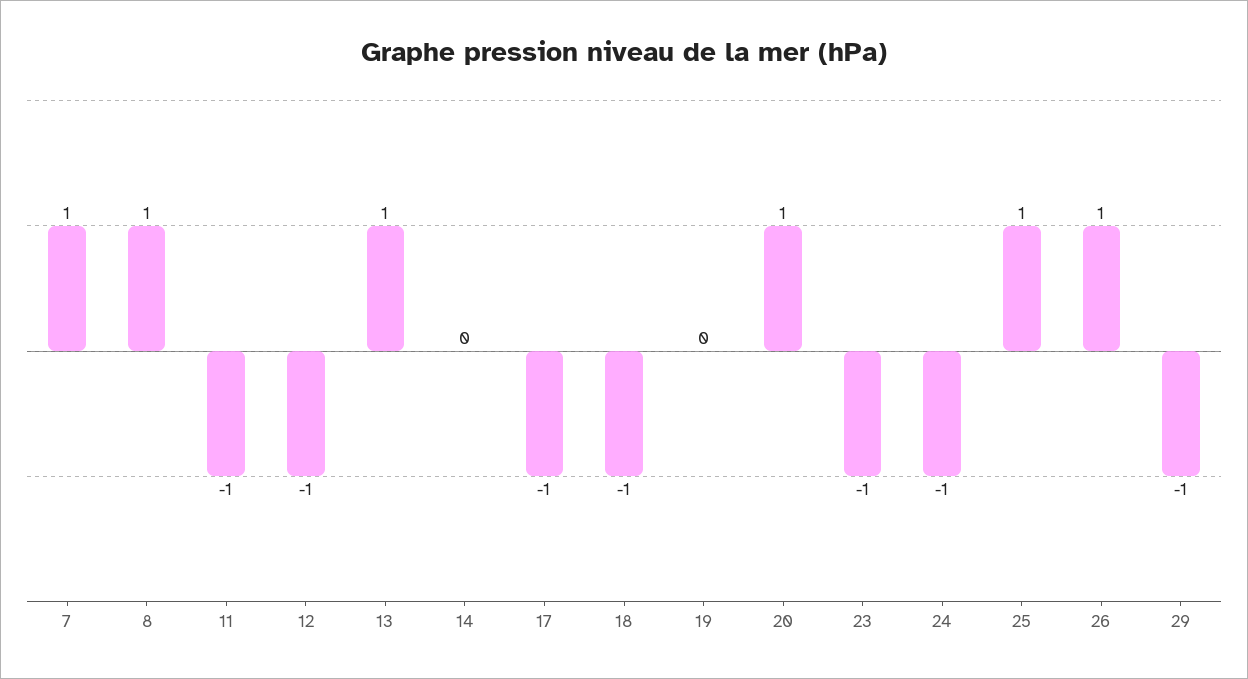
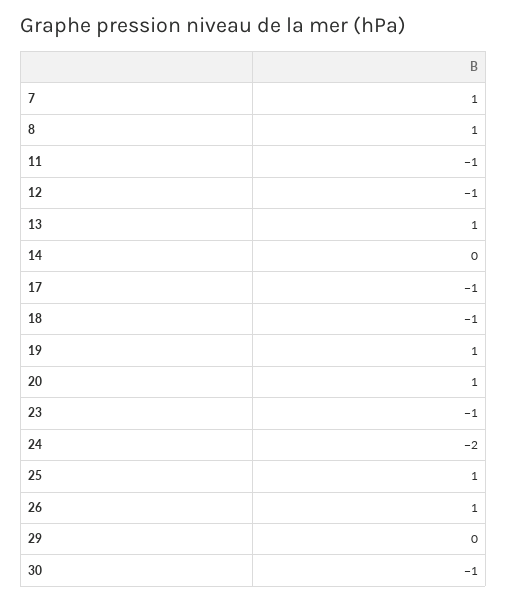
  {
    "7": 1,
    "8": 1,
    "11": -1,
    "12": -1,
    "13": 1,
    "14": 0,
    "17": -1,
    "18": -1,
-   "19": 0,
+   "19": 1,
    "20": 1,
    "23": -1,
-   "24": -1,
+   "24": -2,
    "25": 1,
    "26": 1,
-   "29": -1
+   "29": 0,
+   "30": -1
  }

